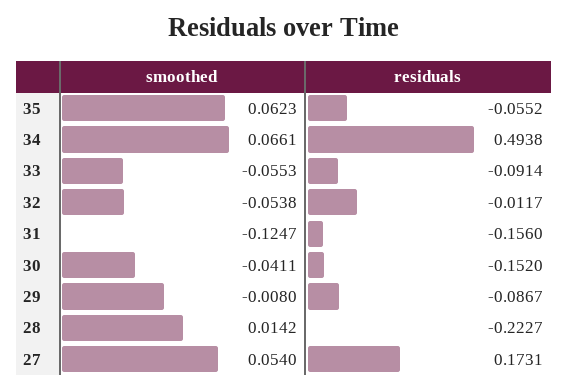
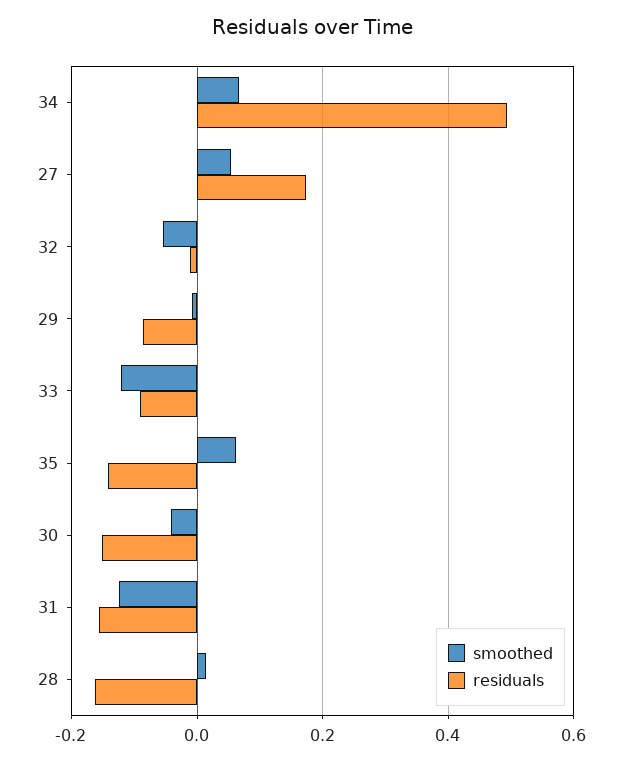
  {
    "smoothed": {
      "35": 0.0623,
      "34": 0.0661,
-     "33": -0.0553,
+     "33": -0.12,
      "32": -0.0538,
      "31": -0.1247,
      "30": -0.0411,
      "29": -0.008,
      "28": 0.0142,
      "27": 0.054
    },
    "residuals": {
-     "35": -0.0552,
+     "35": -0.14,
      "34": 0.4938,
      "33": -0.0914,
      "32": -0.0117,
      "31": -0.156,
      "30": -0.152,
      "29": -0.0867,
-     "28": -0.2227,
+     "28": -0.16,
      "27": 0.1731
    }
  }

